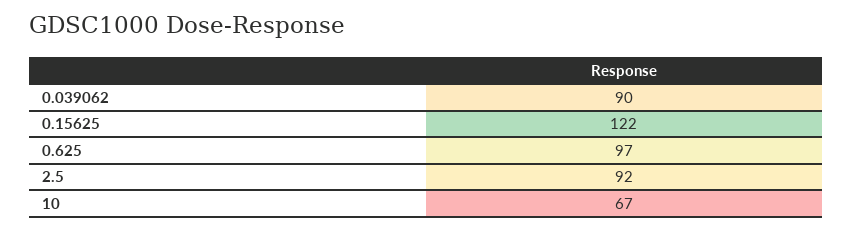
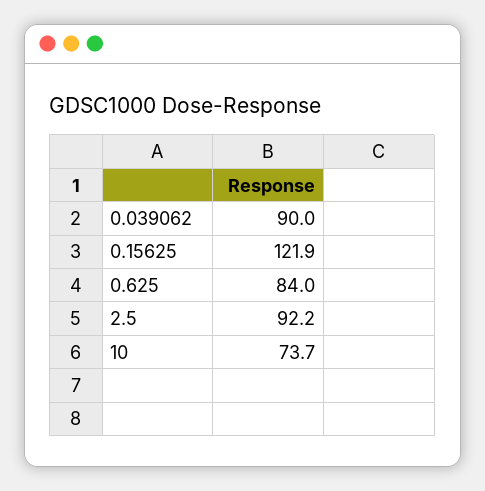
  {
    "0.039062": 90,
    "0.15625": 121.9,
-   "0.625": 97,
+   "0.625": 84,
    "2.5": 92.2,
-   "10": 67
+   "10": 73.7
  }

